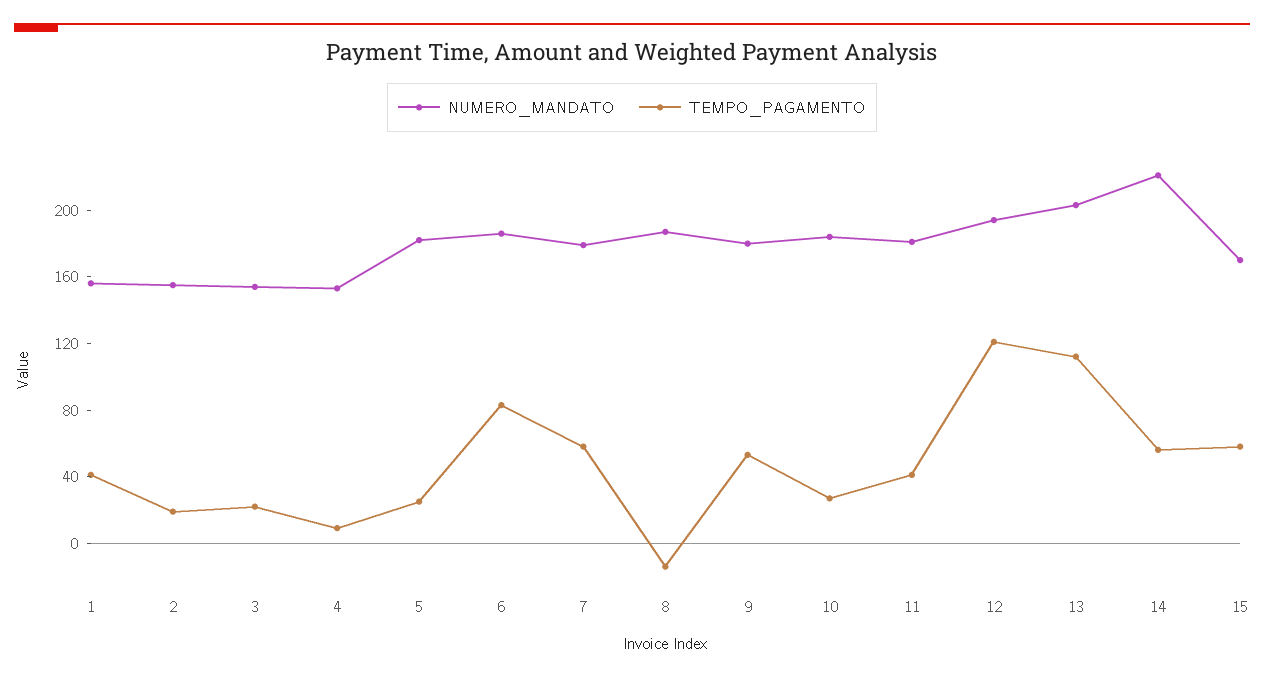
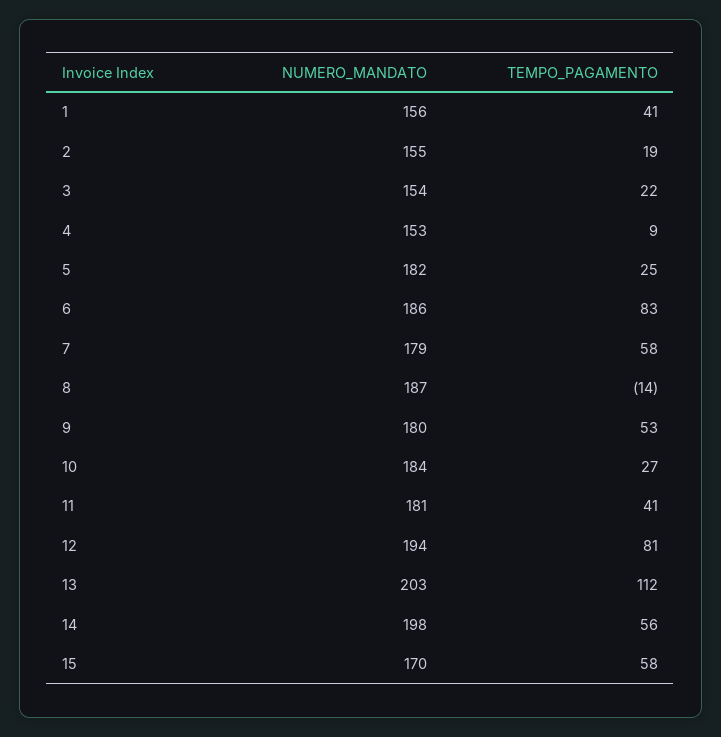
  {
    "NUMERO_MANDATO": {
      "1": 156,
      "2": 155,
      "3": 154,
      "4": 153,
      "5": 182,
      "6": 186,
      "7": 179,
      "8": 187,
      "9": 180,
      "10": 184,
      "11": 181,
      "12": 194,
      "13": 203,
-     "14": 220,
+     "14": 198,
      "15": 170
    },
    "TEMPO_PAGAMENTO": {
      "1": 41,
      "2": 19,
      "3": 22,
      "4": 9,
      "5": 25,
      "6": 83,
      "7": 58,
      "8": -14,
      "9": 53,
      "10": 27,
      "11": 41,
-     "12": 120,
+     "12": 81,
      "13": 112,
      "14": 56,
      "15": 58
    }
  }

